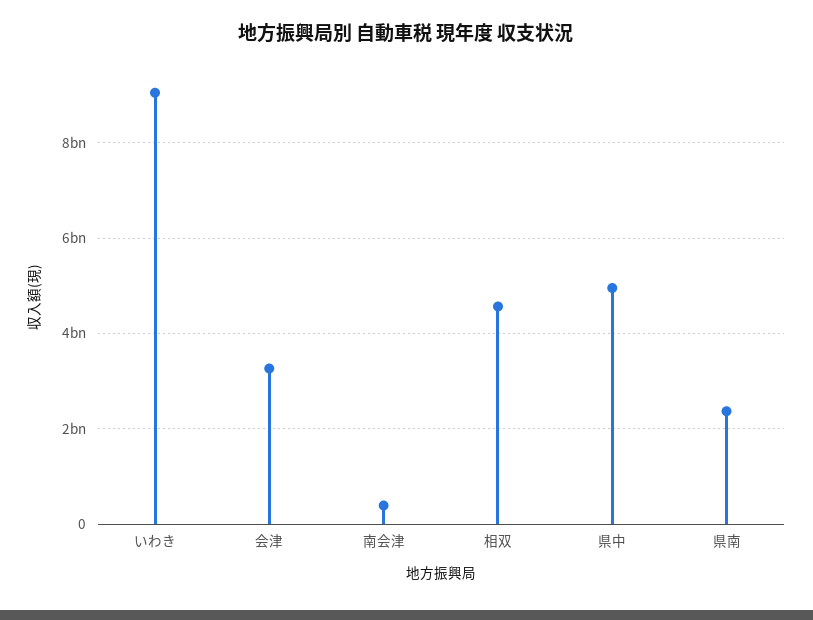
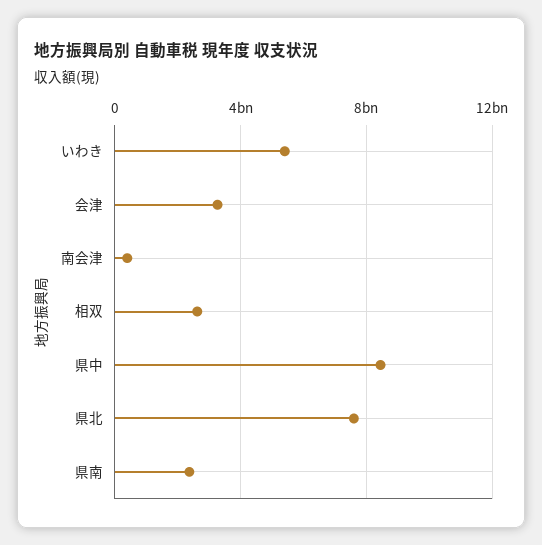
  {
-   "いわき": 9000000000,
+   "いわき": 5500000000,
    "会津": 3200000000,
    "南会津": 400000000,
-   "相双": 4600000000,
+   "相双": 2500000000,
-   "県中": 5000000000,
+   "県中": 8500000000,
-   "県南": 2400000000
+   "県南": 2400000000,
+   "県北": 7500000000
  }

